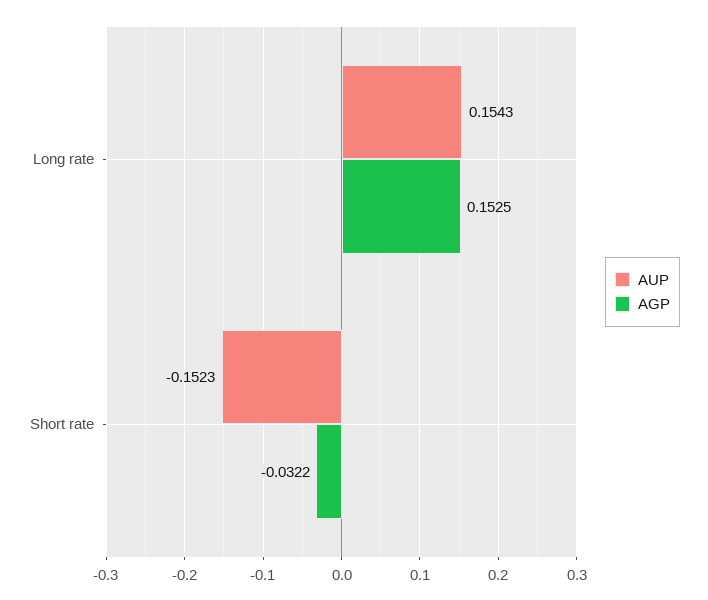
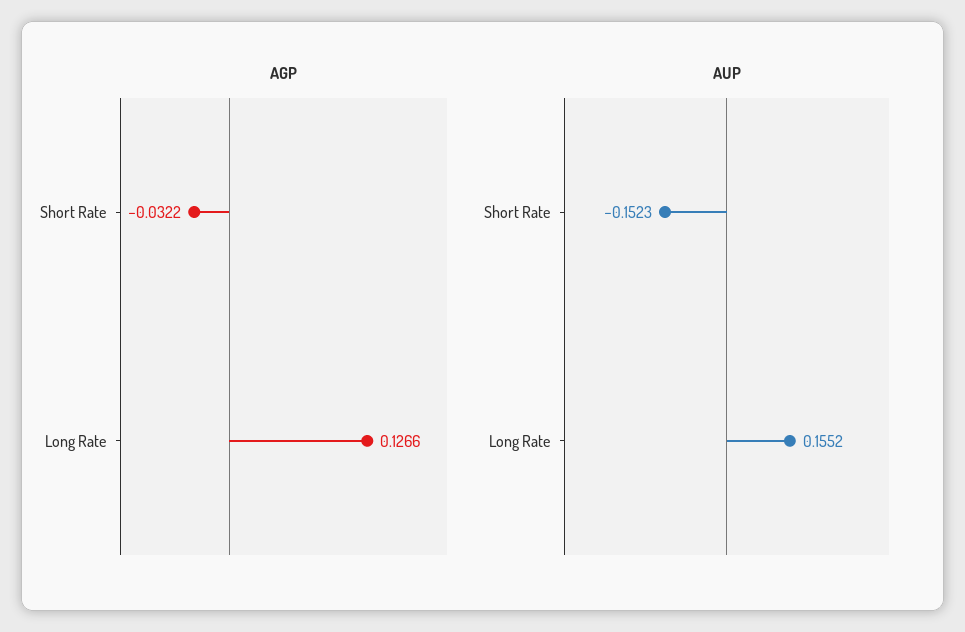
  {
    "AUP": {
-     "Long rate": 0.1543,
+     "Long rate": 0.1552,
      "Short rate": -0.1523
    },
    "AGP": {
-     "Long rate": 0.1525,
+     "Long rate": 0.1266,
      "Short rate": -0.0322
    }
  }

